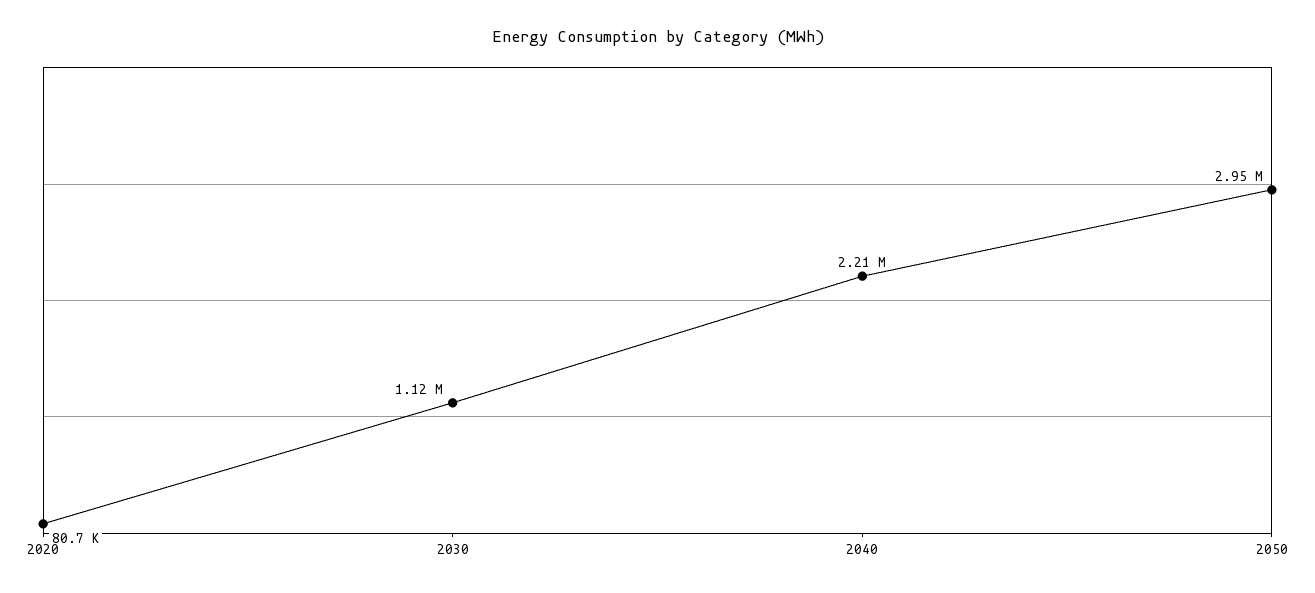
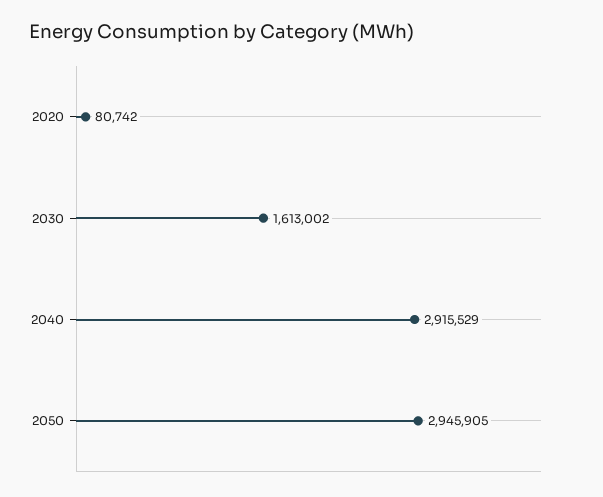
  {
    "2020": 80742,
-   "2030": 1120000,
+   "2030": 1613002,
-   "2040": 2210000,
+   "2040": 2915529,
    "2050": 2945905
  }

